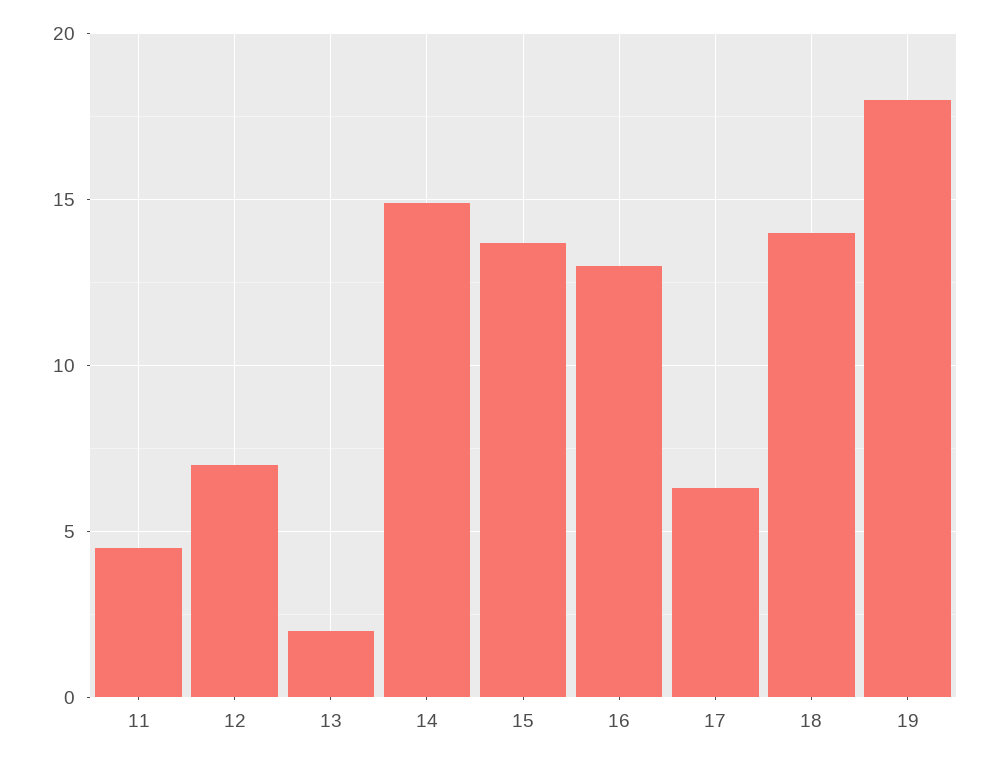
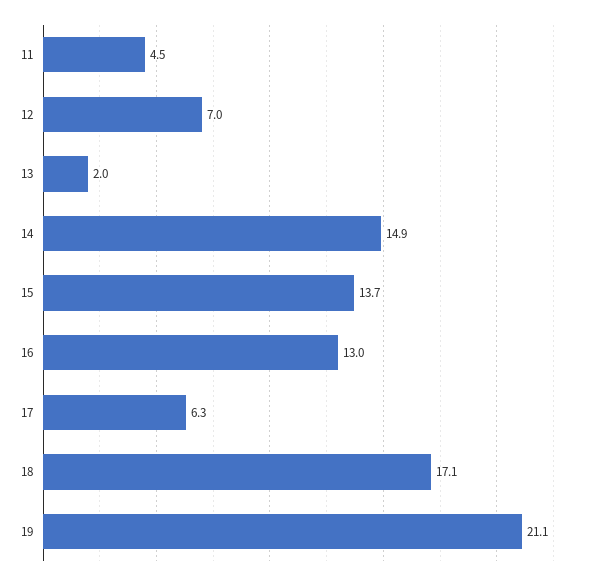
  {
    "11": 4.5,
    "12": 7,
    "13": 2,
    "14": 14.9,
    "15": 13.7,
    "16": 13,
    "17": 6.3,
-   "18": 14,
+   "18": 17.1,
-   "19": 18
+   "19": 21.1
  }

